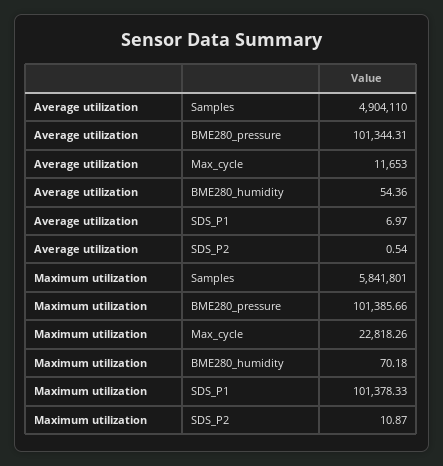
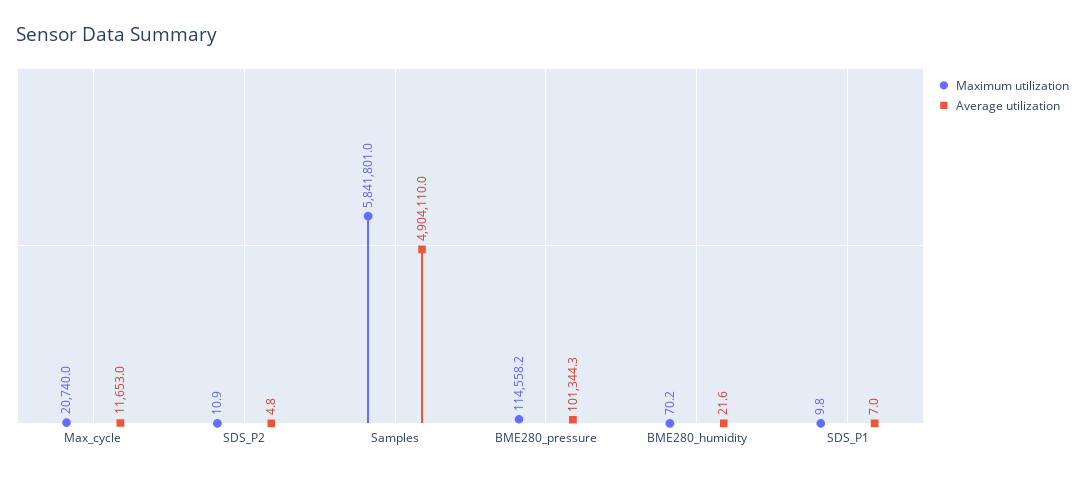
  {
    "Average utilization": {
      "Samples": 4904110,
      "BME280_pressure": 101344.31,
      "Max_cycle": 11653,
-     "BME280_humidity": 54.36,
+     "BME280_humidity": 21.6,
      "SDS_P1": 6.97,
-     "SDS_P2": 0.54
+     "SDS_P2": 4.8
    },
    "Maximum utilization": {
      "Samples": 5841801,
-     "BME280_pressure": 101385.66,
+     "BME280_pressure": 114558.2,
-     "Max_cycle": 22818.26,
+     "Max_cycle": 20740,
      "BME280_humidity": 70.18,
-     "SDS_P1": 101378.33,
+     "SDS_P1": 9.8,
      "SDS_P2": 10.87
    }
  }

